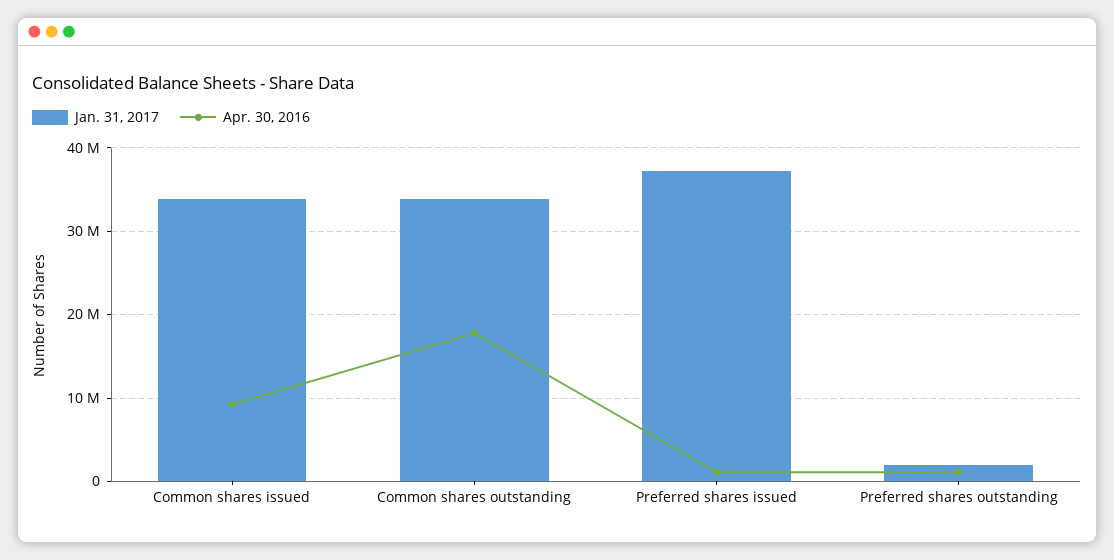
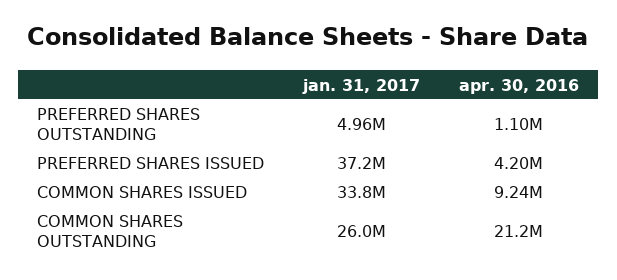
  {
    "Jan. 31, 2017": {
      "Common shares issued": 33800000,
-     "Common shares outstanding": 34000000,
+     "Common shares outstanding": 26000000,
      "Preferred shares issued": 37200000,
-     "Preferred shares outstanding": 2000000
+     "Preferred shares outstanding": 4960000
    },
    "Apr. 30, 2016": {
      "Common shares issued": 9240000,
-     "Common shares outstanding": 18000000,
+     "Common shares outstanding": 21200000,
-     "Preferred shares issued": 1000000,
+     "Preferred shares issued": 4200000,
      "Preferred shares outstanding": 1100000
    }
  }

